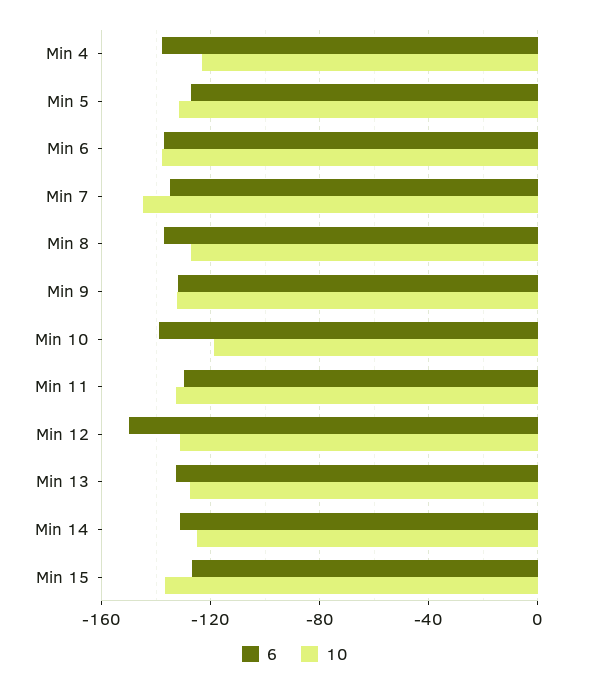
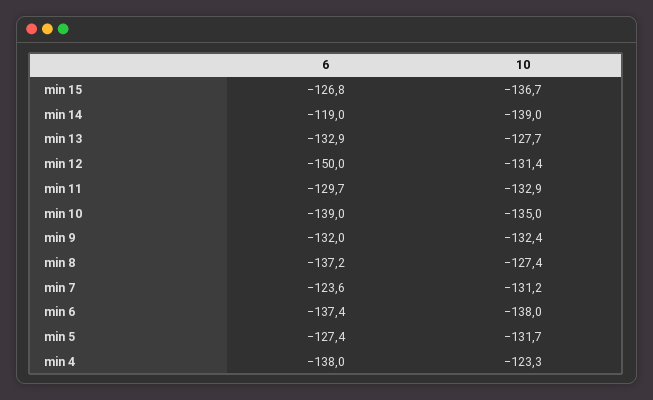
  {
    "6": {
      "Min 4": -138,
      "Min 5": -127.4,
      "Min 6": -137.4,
-     "Min 7": -135,
+     "Min 7": -123.6,
      "Min 8": -137.2,
      "Min 9": -132,
      "Min 10": -139,
      "Min 11": -129.7,
      "Min 12": -150,
      "Min 13": -132.9,
-     "Min 14": -130,
+     "Min 14": -119,
      "Min 15": -126.8
    },
    "10": {
      "Min 4": -123.3,
      "Min 5": -131.7,
      "Min 6": -138,
-     "Min 7": -145,
+     "Min 7": -131.2,
      "Min 8": -127.4,
      "Min 9": -132.4,
-     "Min 10": -120,
+     "Min 10": -135,
      "Min 11": -132.9,
      "Min 12": -131.4,
      "Min 13": -127.7,
-     "Min 14": -125,
+     "Min 14": -139,
      "Min 15": -136.7
    }
  }

